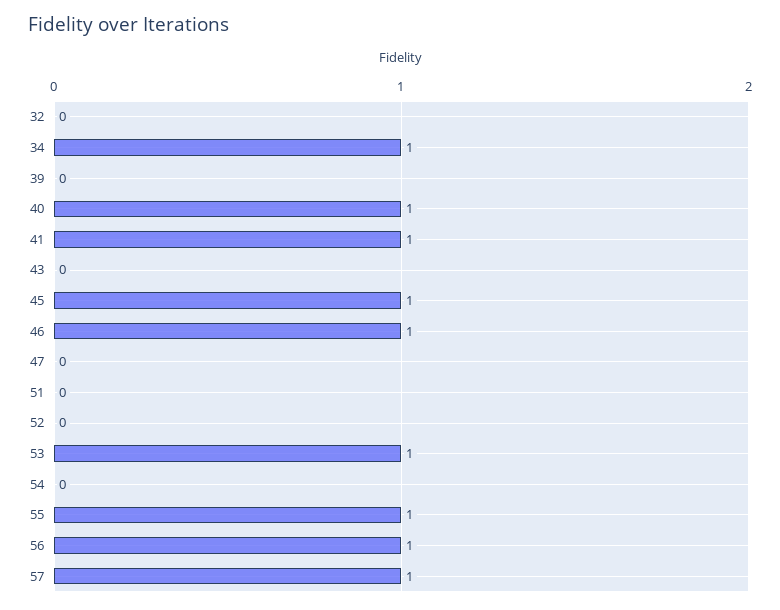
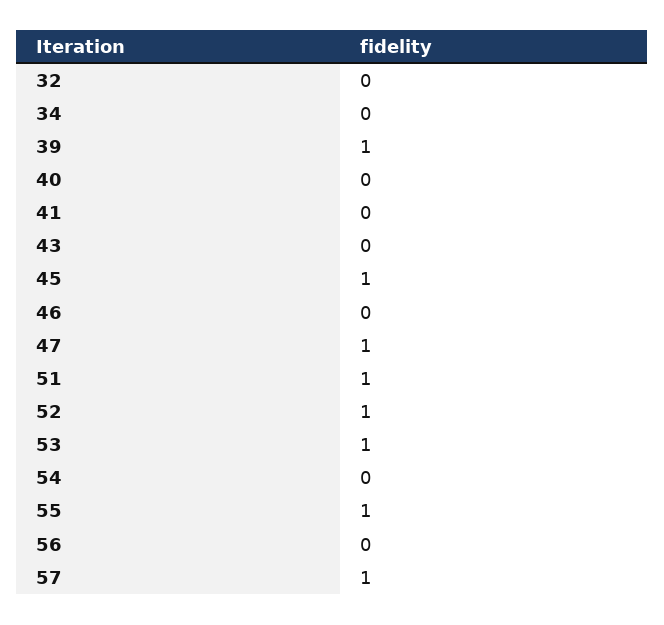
  {
    "32": 0,
-   "34": 1,
+   "34": 0,
-   "39": 0,
+   "39": 1,
-   "40": 1,
+   "40": 0,
-   "41": 1,
+   "41": 0,
    "43": 0,
    "45": 1,
-   "46": 1,
+   "46": 0,
-   "47": 0,
+   "47": 1,
-   "51": 0,
+   "51": 1,
-   "52": 0,
+   "52": 1,
    "53": 1,
    "54": 0,
    "55": 1,
-   "56": 1,
+   "56": 0,
    "57": 1
  }

